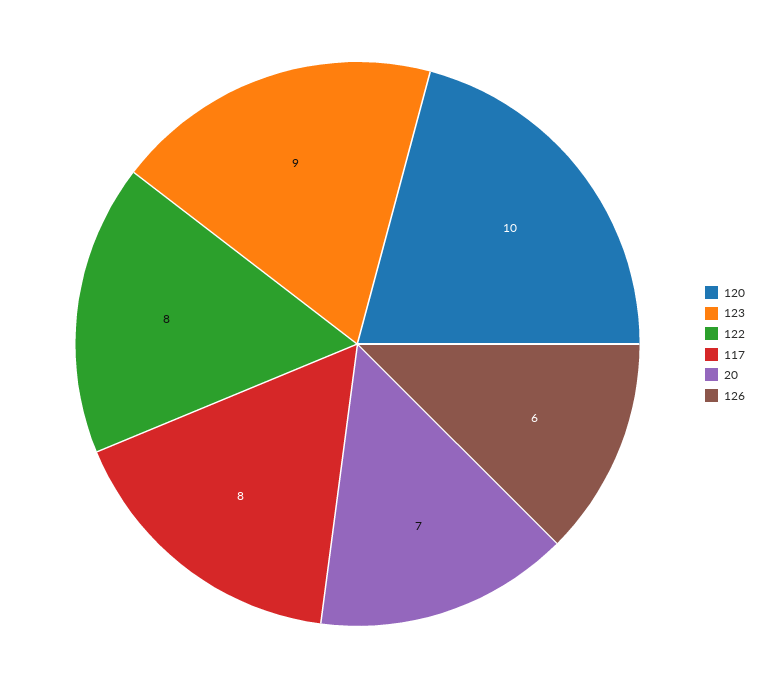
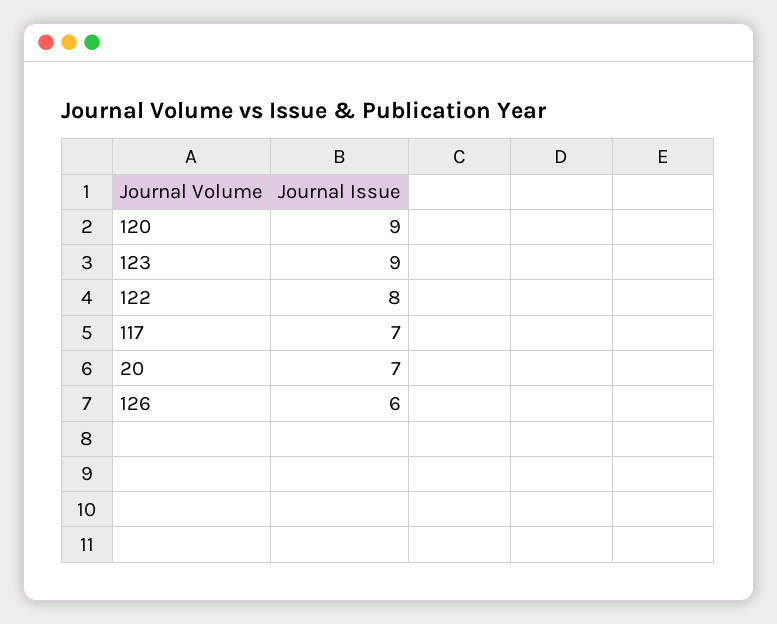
  {
-   "120": 10,
+   "120": 9,
    "123": 9,
    "122": 8,
-   "117": 8,
+   "117": 7,
    "20": 7,
    "126": 6
  }

